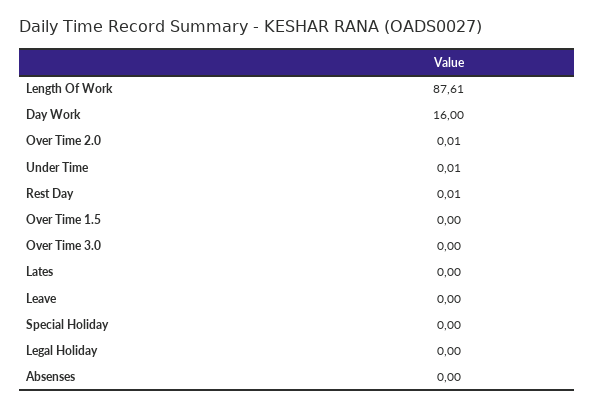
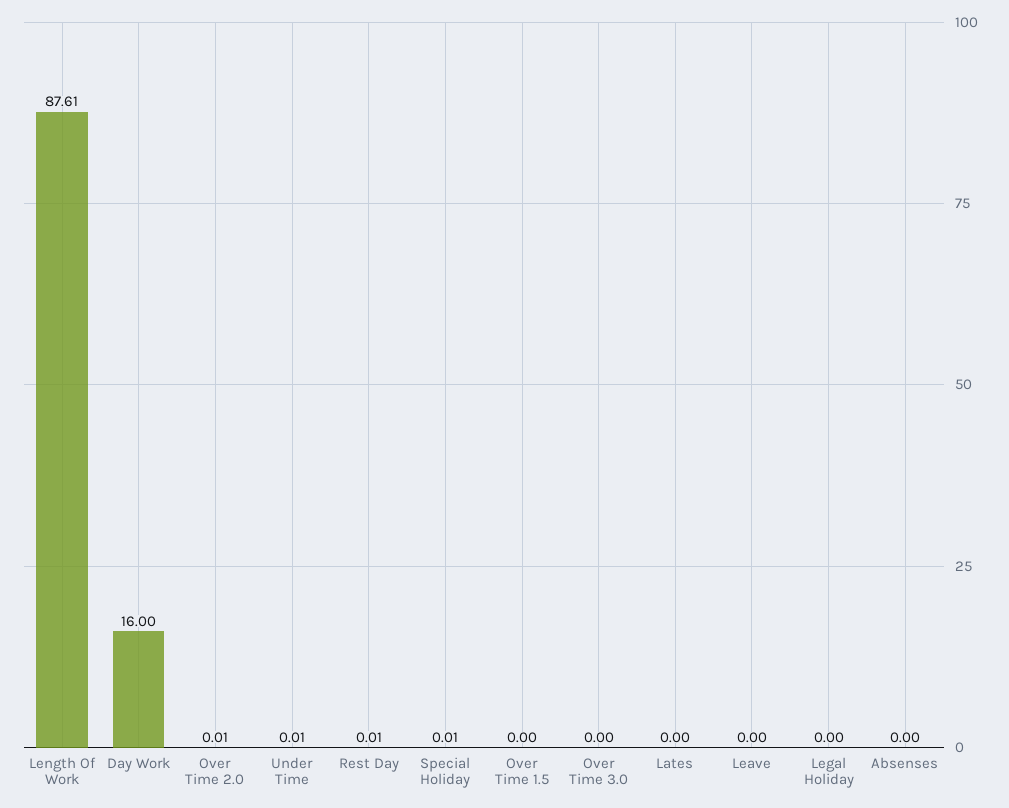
  {
    "Length Of Work": 87.61,
    "Day Work": 16,
    "Over Time 2.0": 0.01,
    "Under Time": 0.01,
    "Rest Day": 0.01,
    "Over Time 1.5": 0,
    "Over Time 3.0": 0,
    "Lates": 0,
    "Leave": 0,
-   "Special Holiday": 0,
+   "Special Holiday": 0.01,
    "Legal Holiday": 0,
    "Absenses": 0
  }

